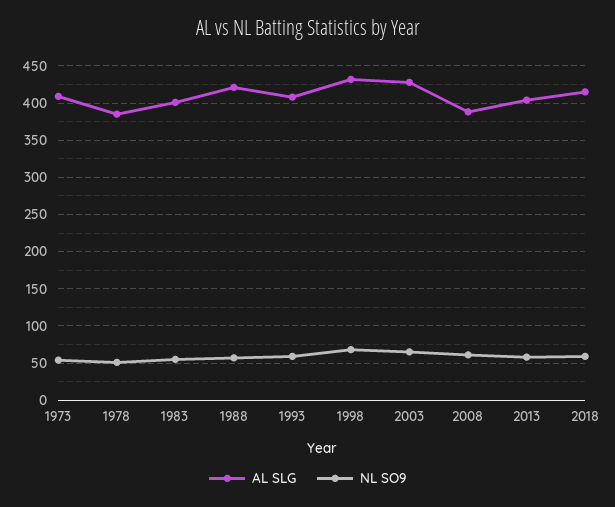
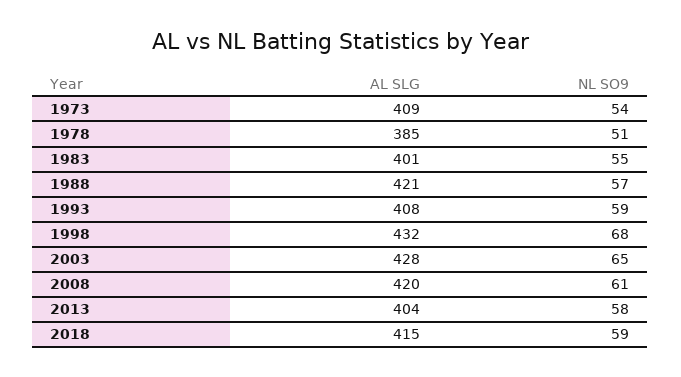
  {
    "AL SLG": {
      "1973": 409,
      "1978": 385,
      "1983": 401,
      "1988": 421,
      "1993": 408,
      "1998": 432,
      "2003": 428,
-     "2008": 390,
+     "2008": 420,
      "2013": 404,
      "2018": 415
    },
    "NL SO9": {
      "1973": 54,
      "1978": 51,
      "1983": 55,
      "1988": 57,
      "1993": 59,
      "1998": 68,
      "2003": 65,
      "2008": 61,
      "2013": 58,
      "2018": 59
    }
  }

